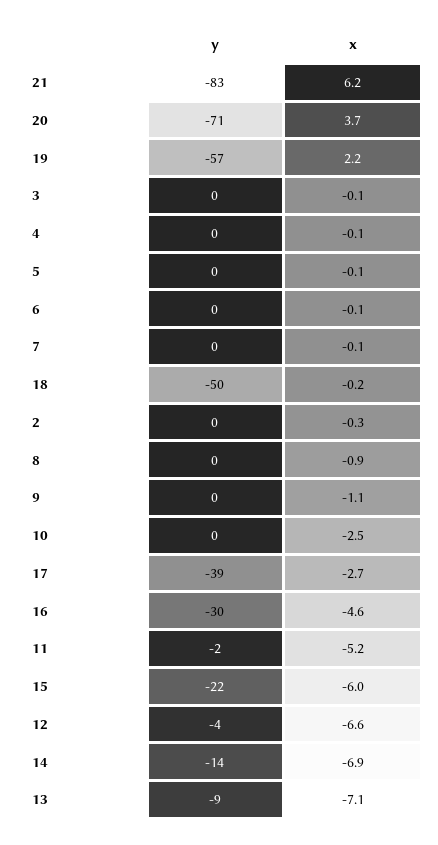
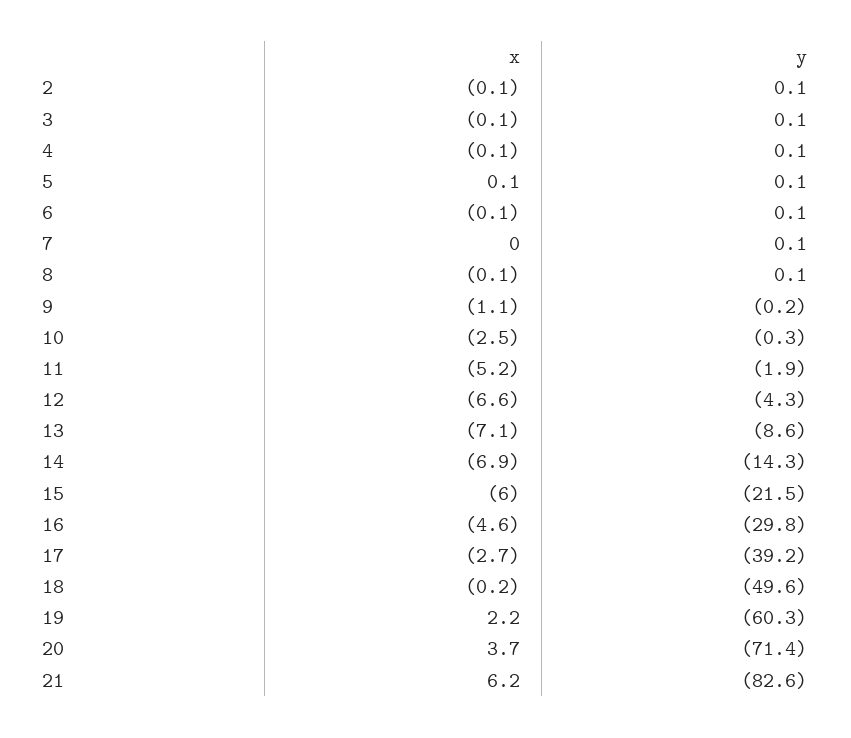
  {
    "y": {
      "21": -82.6,
      "20": -71.4,
-     "19": -57,
+     "19": -60.3,
      "3": 0.1,
      "4": 0.1,
      "5": 0.1,
      "6": 0.1,
      "7": 0.1,
      "18": -49.6,
      "2": 0.1,
      "8": 0.1,
      "9": -0.2,
      "10": -0.3,
      "17": -39.2,
      "16": -29.8,
      "11": -1.9,
      "15": -21.5,
      "12": -4.3,
      "14": -14.3,
      "13": -8.6
    },
    "x": {
      "21": 6.2,
      "20": 3.7,
      "19": 2.2,
      "3": -0.1,
      "4": -0.1,
-     "5": -0.1,
+     "5": 0.1,
      "6": -0.1,
-     "7": -0.1,
+     "7": 0,
      "18": -0.2,
-     "2": -0.3,
+     "2": -0.1,
-     "8": -0.9,
+     "8": -0.1,
      "9": -1.1,
      "10": -2.5,
      "17": -2.7,
      "16": -4.6,
      "11": -5.2,
      "15": -6,
      "12": -6.6,
      "14": -6.9,
      "13": -7.1
    }
  }

